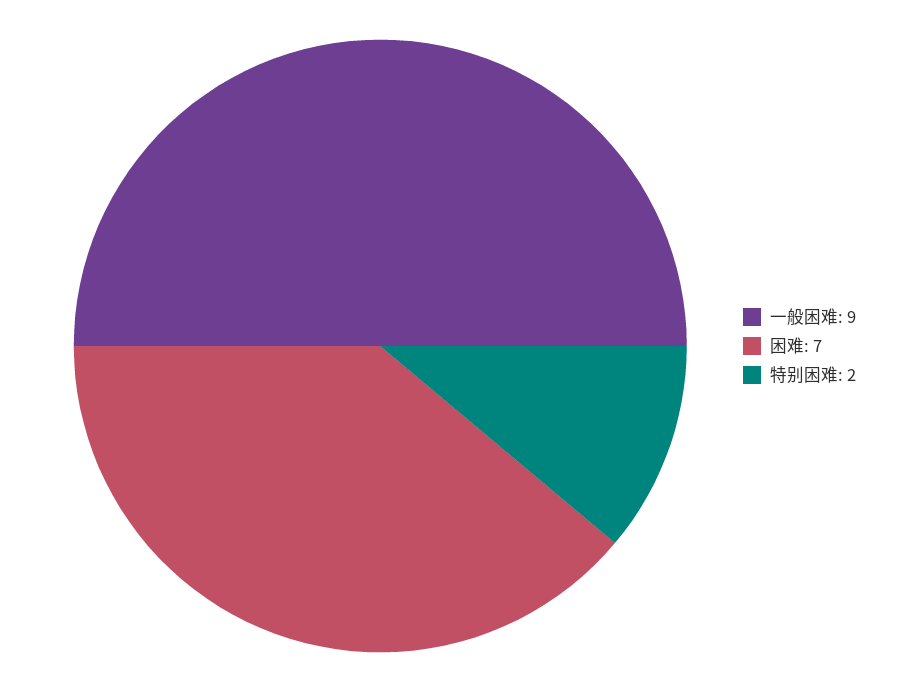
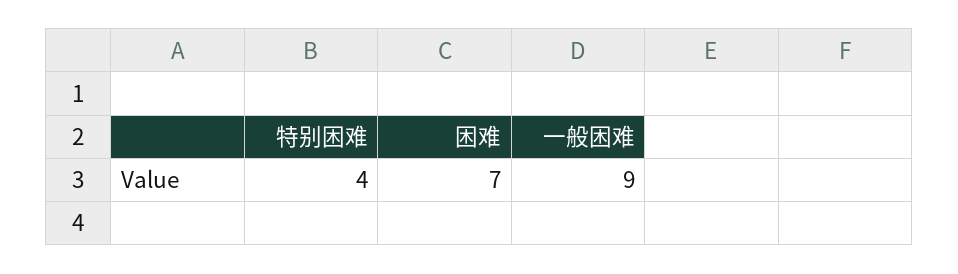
  {
    "一般困难": 9,
    "困难": 7,
-   "特别困难": 2
+   "特别困难": 4
  }

